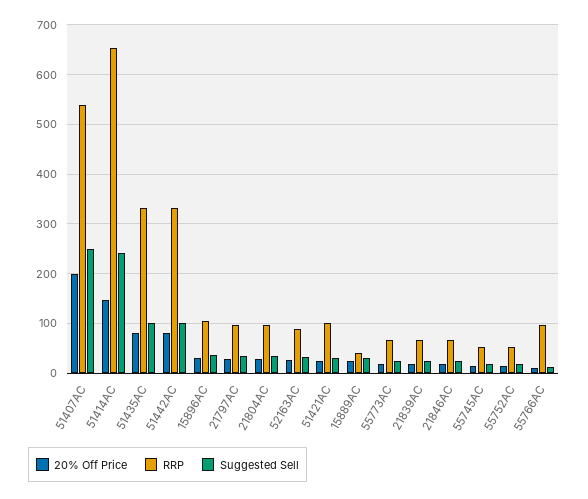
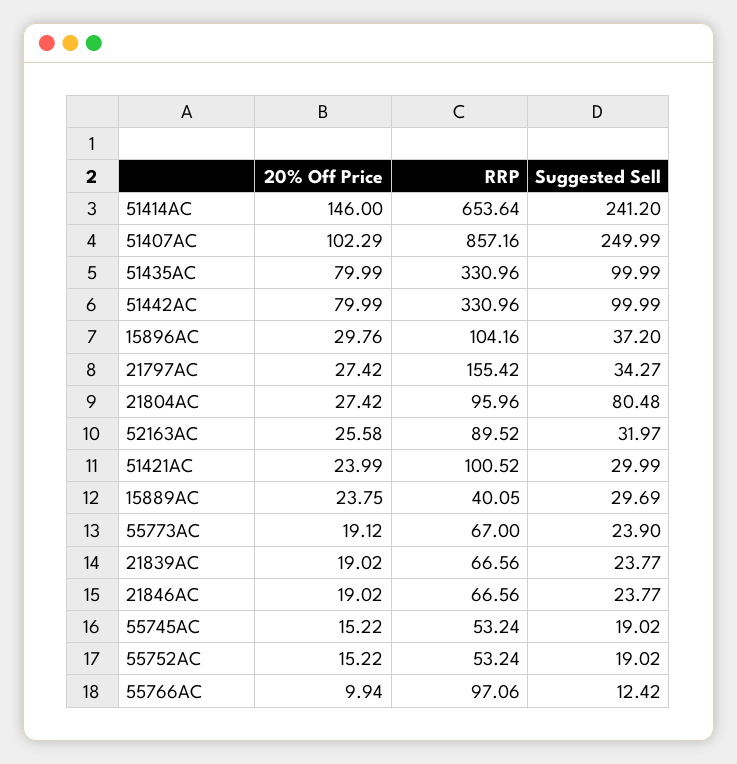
  {
    "20% Off Price": {
-     "51407AC": 200,
+     "51407AC": 102.29,
      "51414AC": 146,
      "51435AC": 79.99,
      "51442AC": 79.99,
      "15896AC": 29.76,
      "21797AC": 27.42,
      "21804AC": 27.42,
      "52163AC": 25.58,
      "51421AC": 23.99,
      "15889AC": 23.75,
      "55773AC": 19.12,
      "21839AC": 19.02,
      "21846AC": 19.02,
      "55745AC": 15.22,
      "55752AC": 15.22,
      "55766AC": 9.94
    },
    "RRP": {
-     "51407AC": 540,
+     "51407AC": 857.16,
      "51414AC": 653.64,
      "51435AC": 330.96,
      "51442AC": 330.96,
      "15896AC": 104.16,
-     "21797AC": 100,
+     "21797AC": 155.42,
      "21804AC": 95.96,
      "52163AC": 89.52,
      "51421AC": 100.52,
      "15889AC": 40.05,
      "55773AC": 67,
      "21839AC": 66.56,
      "21846AC": 66.56,
      "55745AC": 53.24,
      "55752AC": 53.24,
      "55766AC": 97.06
    },
    "Suggested Sell": {
      "51407AC": 249.99,
      "51414AC": 241.2,
      "51435AC": 99.99,
      "51442AC": 99.99,
      "15896AC": 37.2,
      "21797AC": 34.27,
-     "21804AC": 40,
+     "21804AC": 80.48,
      "52163AC": 31.97,
      "51421AC": 29.99,
      "15889AC": 29.69,
      "55773AC": 23.9,
      "21839AC": 23.77,
      "21846AC": 23.77,
      "55745AC": 19.02,
      "55752AC": 19.02,
      "55766AC": 12.42
    }
  }

